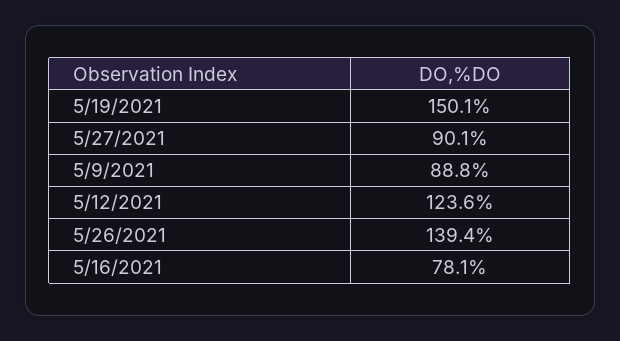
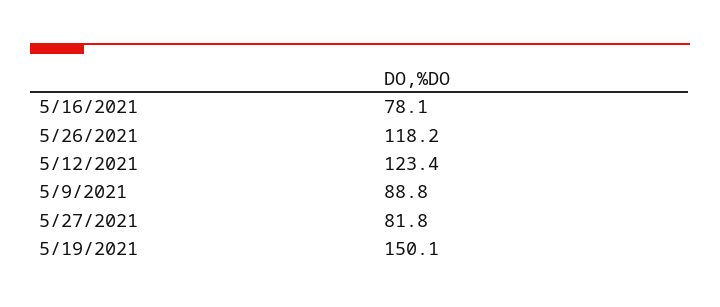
  {
    "5/19/2021": 150.1,
-   "5/27/2021": 90.1,
+   "5/27/2021": 81.8,
    "5/9/2021": 88.8,
-   "5/12/2021": 123.6,
+   "5/12/2021": 123.4,
-   "5/26/2021": 139.4,
+   "5/26/2021": 118.2,
    "5/16/2021": 78.1
  }

